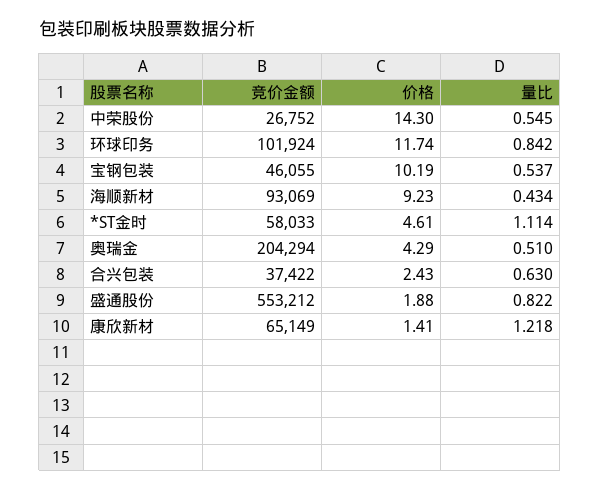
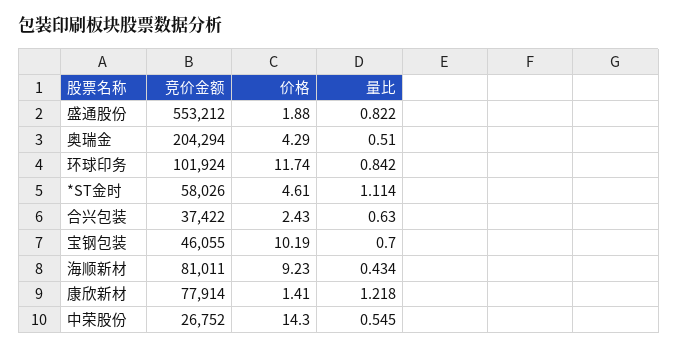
  {
    "竞价金额": {
      "中荣股份": 26752,
      "环球印务": 101924,
      "宝钢包装": 46055,
-     "海顺新材": 93069,
+     "海顺新材": 81011,
-     "*ST金时": 58033,
+     "*ST金时": 58026,
      "奥瑞金": 204294,
      "合兴包装": 37422,
      "盛通股份": 553212,
-     "康欣新材": 65149
+     "康欣新材": 77914
    },
    "价格": {
      "中荣股份": 14.3,
      "环球印务": 11.74,
      "宝钢包装": 10.19,
      "海顺新材": 9.23,
      "*ST金时": 4.61,
      "奥瑞金": 4.29,
      "合兴包装": 2.43,
      "盛通股份": 1.88,
      "康欣新材": 1.41
    },
    "量比": {
      "中荣股份": 0.545,
      "环球印务": 0.842,
-     "宝钢包装": 0.537,
+     "宝钢包装": 0.7,
      "海顺新材": 0.434,
      "*ST金时": 1.114,
      "奥瑞金": 0.51,
      "合兴包装": 0.63,
      "盛通股份": 0.822,
      "康欣新材": 1.218
    }
  }

